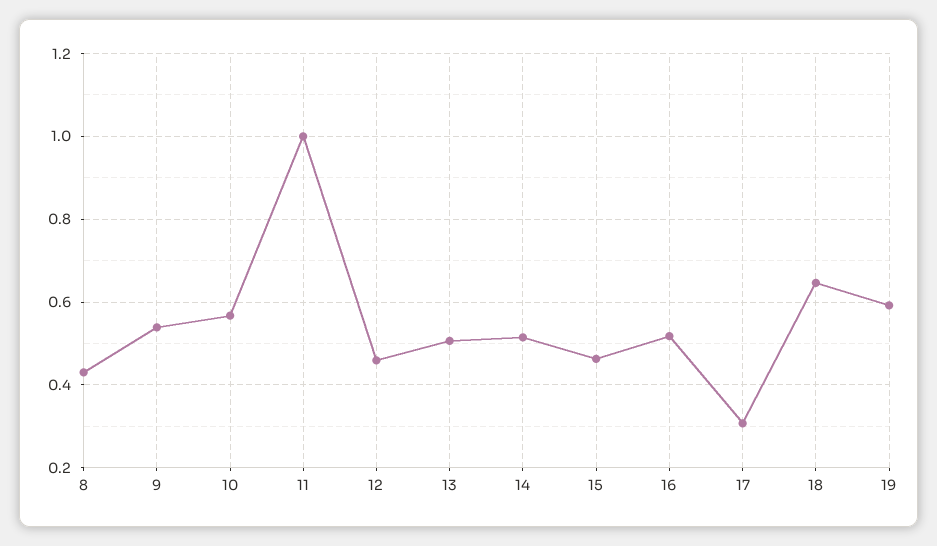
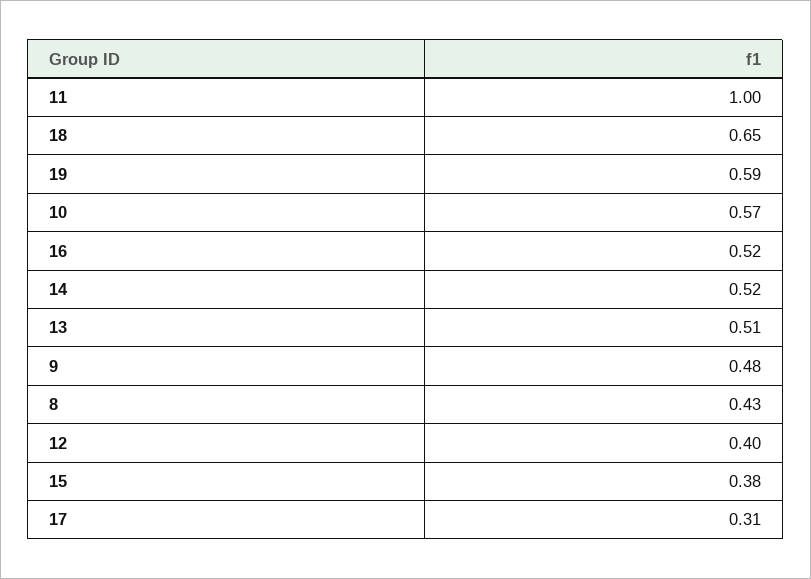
  {
    "8": 0.43,
-   "9": 0.54,
+   "9": 0.48,
    "10": 0.57,
    "11": 1,
-   "12": 0.46,
+   "12": 0.4,
    "13": 0.51,
    "14": 0.52,
-   "15": 0.46,
+   "15": 0.38,
    "16": 0.52,
    "17": 0.31,
    "18": 0.65,
    "19": 0.59
  }

